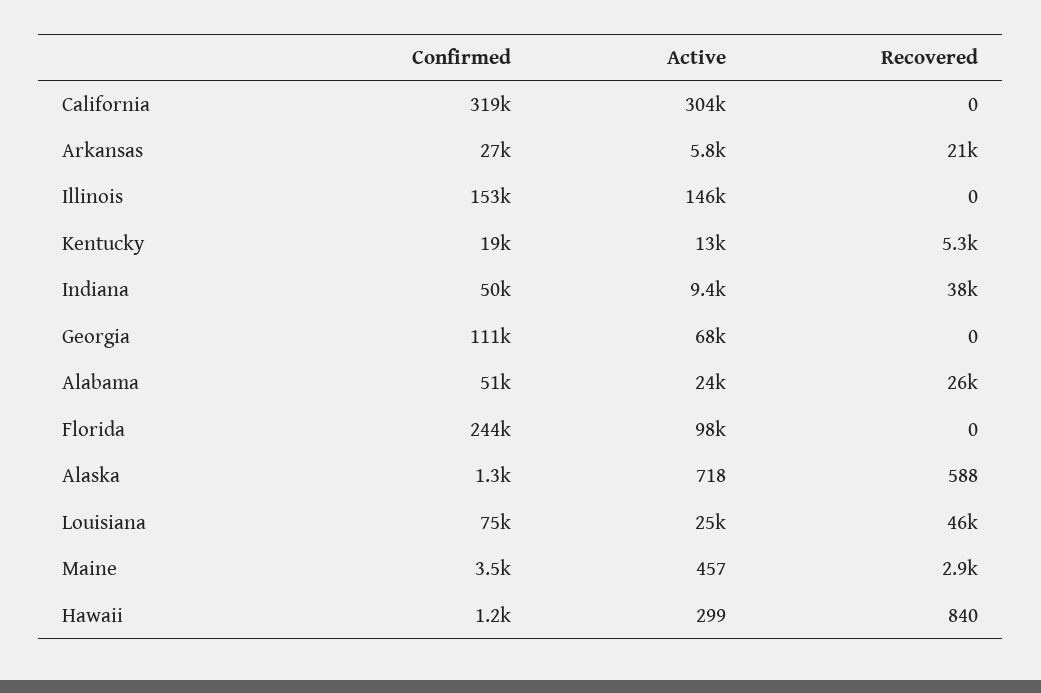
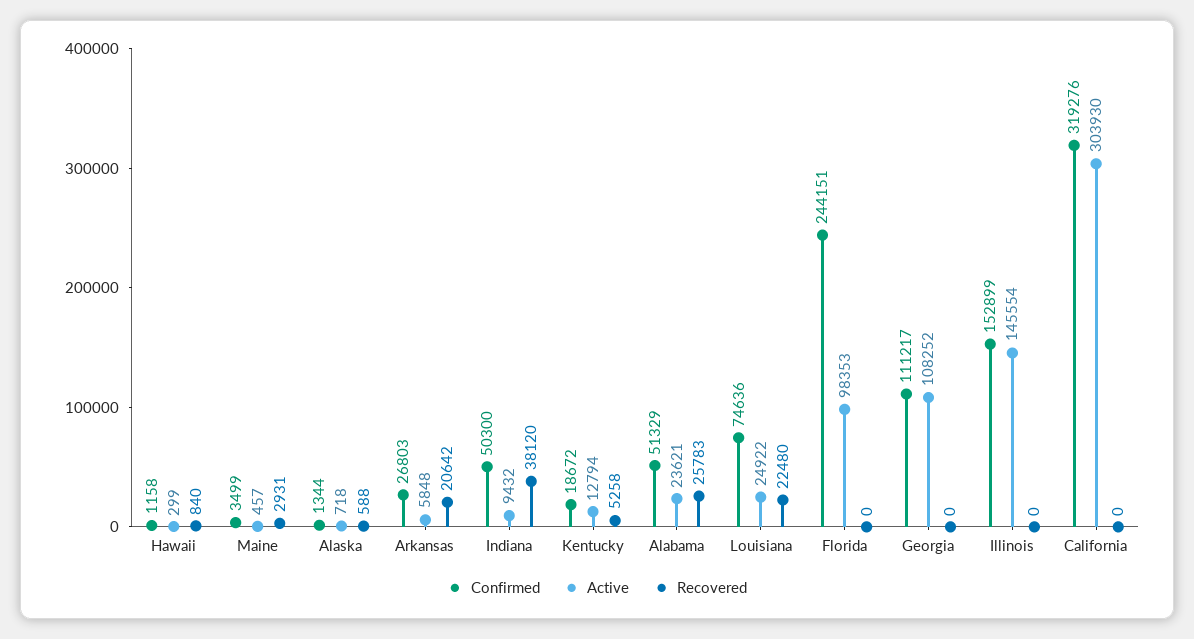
  {
    "Confirmed": {
      "California": 319276,
      "Arkansas": 26803,
      "Illinois": 152899,
      "Kentucky": 18672,
      "Indiana": 50300,
      "Georgia": 111217,
      "Alabama": 51329,
      "Florida": 244151,
      "Alaska": 1344,
      "Louisiana": 74636,
      "Maine": 3499,
      "Hawaii": 1158
    },
    "Active": {
      "California": 303930,
      "Arkansas": 5848,
      "Illinois": 145554,
      "Kentucky": 12794,
      "Indiana": 9432,
-     "Georgia": 68000,
+     "Georgia": 108252,
      "Alabama": 23621,
      "Florida": 98353,
      "Alaska": 718,
      "Louisiana": 24922,
      "Maine": 457,
      "Hawaii": 299
    },
    "Recovered": {
      "California": 0,
      "Arkansas": 20642,
      "Illinois": 0,
      "Kentucky": 5258,
      "Indiana": 38120,
      "Georgia": 0,
      "Alabama": 25783,
      "Florida": 0,
      "Alaska": 588,
-     "Louisiana": 46000,
+     "Louisiana": 22480,
      "Maine": 2931,
      "Hawaii": 840
    }
  }

